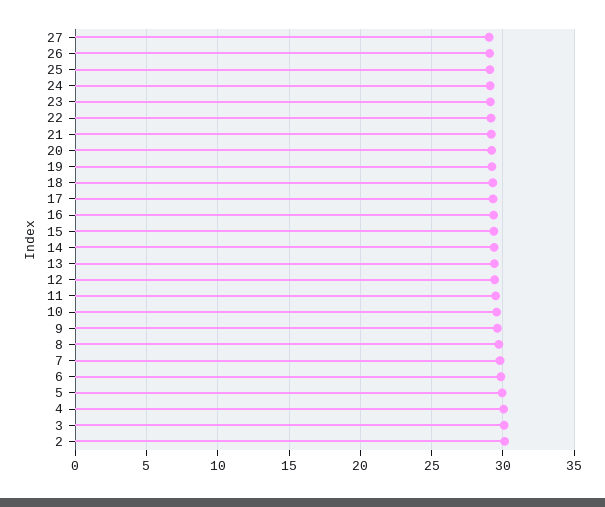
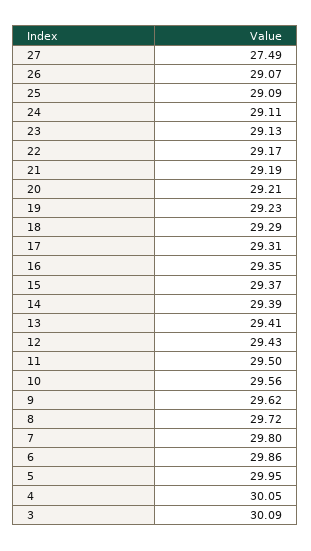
  {
-   "27": 29,
+   "27": 27.49,
    "26": 29.07,
    "25": 29.09,
    "24": 29.11,
    "23": 29.13,
    "22": 29.17,
    "21": 29.19,
    "20": 29.21,
    "19": 29.23,
    "18": 29.29,
    "17": 29.31,
    "16": 29.35,
    "15": 29.37,
    "14": 29.39,
    "13": 29.41,
    "12": 29.43,
    "11": 29.5,
    "10": 29.56,
    "9": 29.62,
    "8": 29.72,
    "7": 29.8,
    "6": 29.86,
    "5": 29.95,
    "4": 30.05,
-   "3": 30.09,
+   "3": 30.09
-   "2": 30
  }

